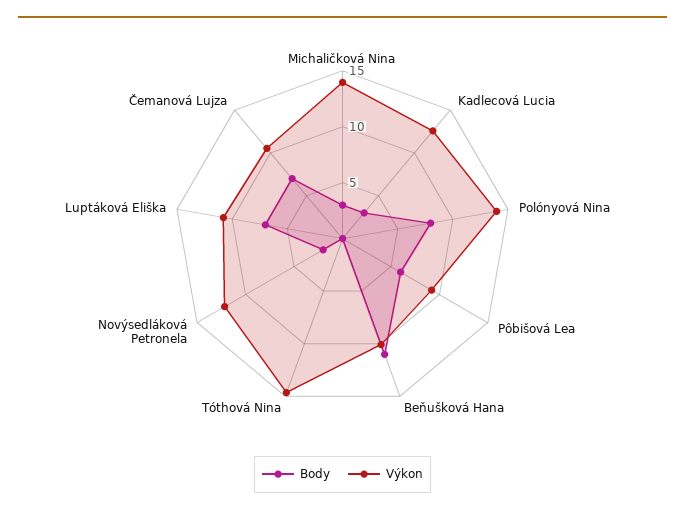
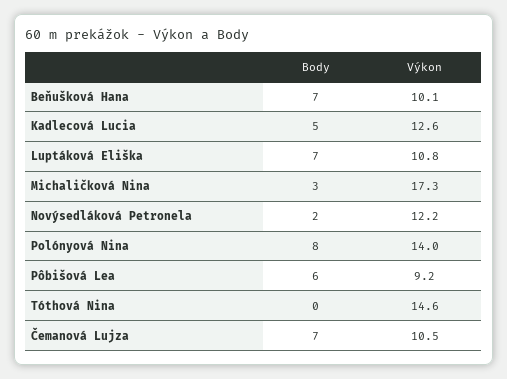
  {
    "Body": {
      "Michaličková Nina": 3,
-     "Kadlecová Lucia": 3,
+     "Kadlecová Lucia": 5,
      "Polónyová Nina": 8,
      "Pôbišová Lea": 6,
-     "Beňušková Hana": 11,
+     "Beňušková Hana": 7,
      "Tóthová Nina": 0,
      "Novýsedláková Petronela": 2,
      "Luptáková Eliška": 7,
      "Čemanová Lujza": 7
    },
    "Výkon": {
-     "Michaličková Nina": 14,
+     "Michaličková Nina": 17.3,
      "Kadlecová Lucia": 12.6,
      "Polónyová Nina": 14,
      "Pôbišová Lea": 9.2,
      "Beňušková Hana": 10.1,
      "Tóthová Nina": 14.6,
      "Novýsedláková Petronela": 12.2,
      "Luptáková Eliška": 10.8,
      "Čemanová Lujza": 10.5
    }
  }

